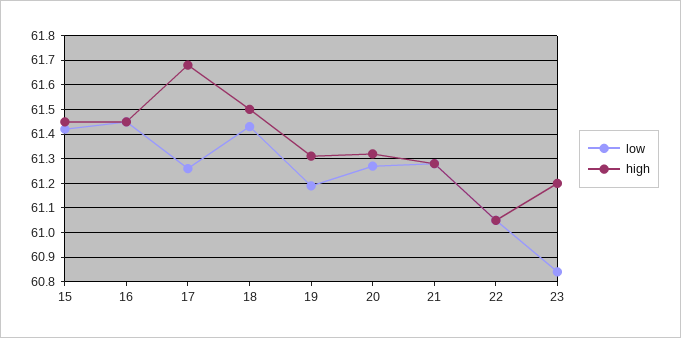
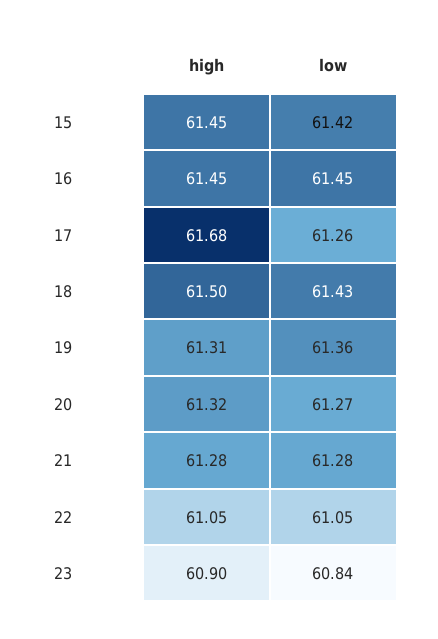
  {
    "low": {
      "15": 61.42,
      "16": 61.45,
      "17": 61.26,
      "18": 61.43,
-     "19": 61.2,
+     "19": 61.36,
      "20": 61.27,
      "21": 61.28,
      "22": 61.05,
      "23": 60.84
    },
    "high": {
      "15": 61.45,
      "16": 61.45,
      "17": 61.68,
      "18": 61.5,
      "19": 61.31,
      "20": 61.32,
      "21": 61.28,
      "22": 61.05,
-     "23": 61.2
+     "23": 60.9
    }
  }

